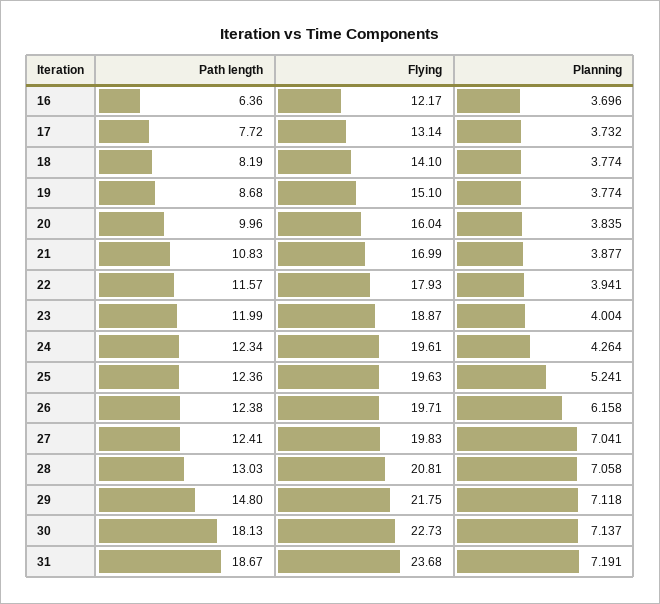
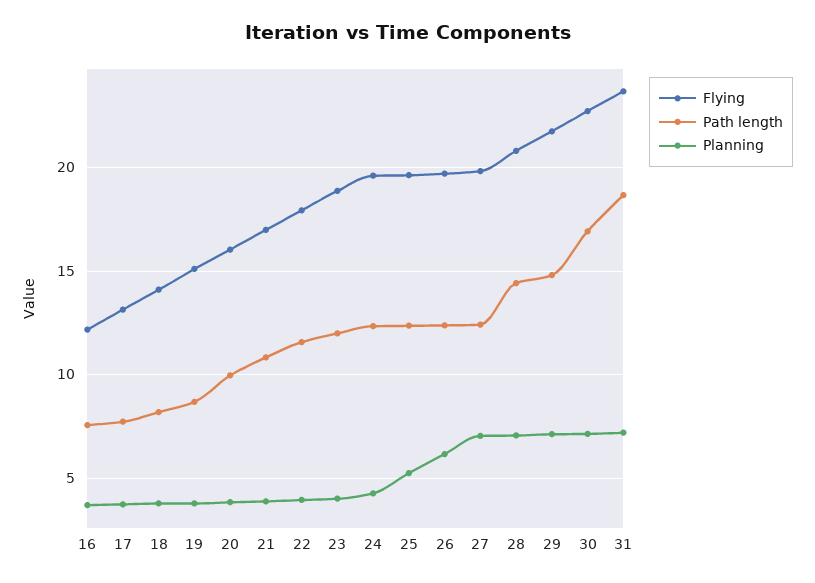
  {
    "Path length": {
-     "16": 6.36,
+     "16": 7.5,
      "17": 7.72,
      "18": 8.19,
      "19": 8.68,
      "20": 9.96,
      "21": 10.83,
      "22": 11.57,
      "23": 11.99,
      "24": 12.34,
      "25": 12.36,
      "26": 12.38,
      "27": 12.41,
-     "28": 13.03,
+     "28": 14.5,
      "29": 14.8,
-     "30": 18.13,
+     "30": 17,
      "31": 18.67
    },
    "Flying": {
      "16": 12.17,
      "17": 13.14,
      "18": 14.1,
      "19": 15.1,
      "20": 16.04,
      "21": 16.99,
      "22": 17.93,
      "23": 18.87,
      "24": 19.61,
      "25": 19.63,
      "26": 19.71,
      "27": 19.83,
      "28": 20.81,
      "29": 21.75,
      "30": 22.73,
      "31": 23.68
    },
    "Planning": {
      "16": 3.696,
      "17": 3.732,
      "18": 3.774,
      "19": 3.774,
      "20": 3.835,
      "21": 3.877,
      "22": 3.941,
      "23": 4.004,
      "24": 4.264,
      "25": 5.241,
      "26": 6.158,
      "27": 7.041,
      "28": 7.058,
      "29": 7.118,
      "30": 7.137,
      "31": 7.191
    }
  }

